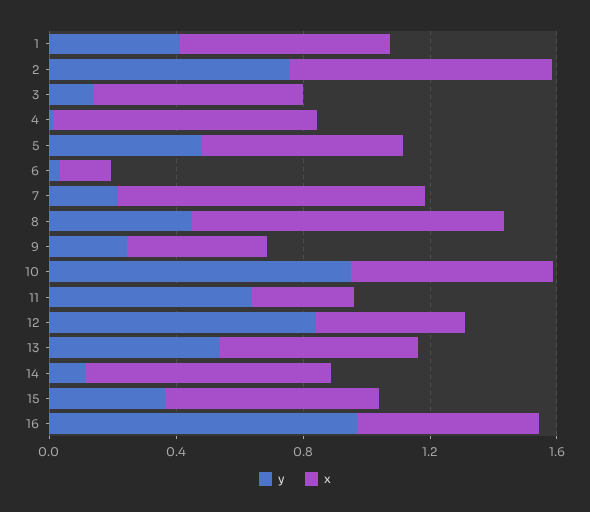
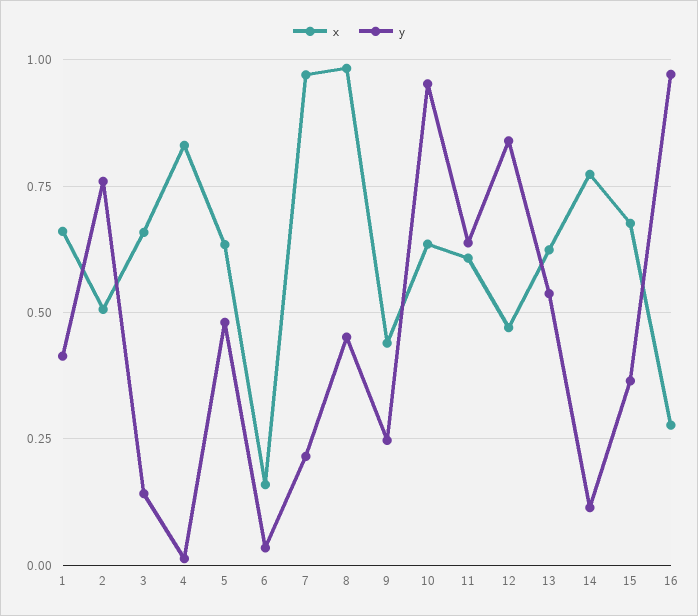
  {
    "y": {
      "1": 0.425,
      "2": 0.75,
      "3": 0.15,
      "4": 0.025,
      "5": 0.475,
      "6": 0.025,
      "7": 0.225,
      "8": 0.45,
      "9": 0.25,
      "10": 0.95,
      "11": 0.65,
      "12": 0.85,
      "13": 0.525,
      "14": 0.125,
      "15": 0.375,
      "16": 0.975
    },
    "x": {
      "1": 0.65,
-     "2": 0.8,
+     "2": 0.5,
      "3": 0.65,
      "4": 0.825,
      "5": 0.625,
      "6": 0.15,
      "7": 0.975,
      "8": 0.975,
      "9": 0.45,
      "10": 0.625,
-     "11": 0.3,
+     "11": 0.6,
      "12": 0.475,
      "13": 0.625,
      "14": 0.775,
      "15": 0.675,
-     "16": 0.6
+     "16": 0.275
    }
  }

